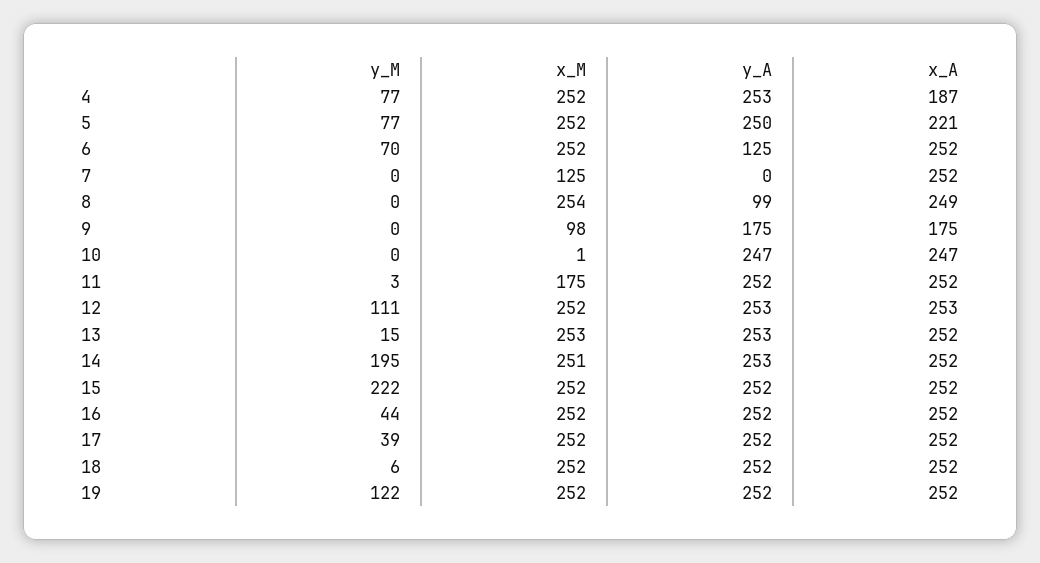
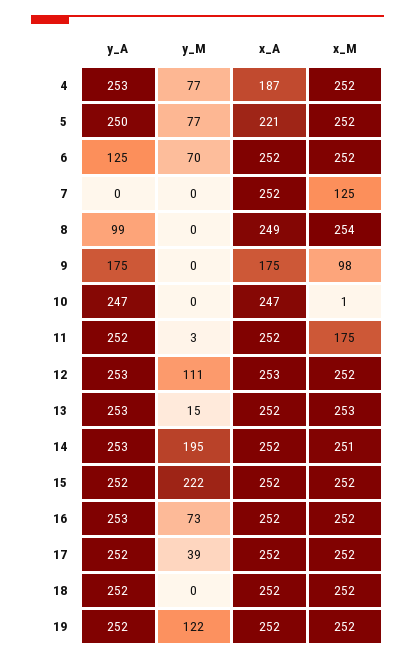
  {
    "y_M": {
      "4": 77,
      "5": 77,
      "6": 70,
      "7": 0,
      "8": 0,
      "9": 0,
      "10": 0,
      "11": 3,
      "12": 111,
      "13": 15,
      "14": 195,
      "15": 222,
-     "16": 44,
+     "16": 73,
      "17": 39,
-     "18": 6,
+     "18": 0,
      "19": 122
    },
    "x_M": {
      "4": 252,
      "5": 252,
      "6": 252,
      "7": 125,
      "8": 254,
      "9": 98,
      "10": 1,
      "11": 175,
      "12": 252,
      "13": 253,
      "14": 251,
      "15": 252,
      "16": 252,
      "17": 252,
      "18": 252,
      "19": 252
    },
    "y_A": {
      "4": 253,
      "5": 250,
      "6": 125,
      "7": 0,
      "8": 99,
      "9": 175,
      "10": 247,
      "11": 252,
      "12": 253,
      "13": 253,
      "14": 253,
      "15": 252,
-     "16": 252,
+     "16": 253,
      "17": 252,
      "18": 252,
      "19": 252
    },
    "x_A": {
      "4": 187,
      "5": 221,
      "6": 252,
      "7": 252,
      "8": 249,
      "9": 175,
      "10": 247,
      "11": 252,
      "12": 253,
      "13": 252,
      "14": 252,
      "15": 252,
      "16": 252,
      "17": 252,
      "18": 252,
      "19": 252
    }
  }

